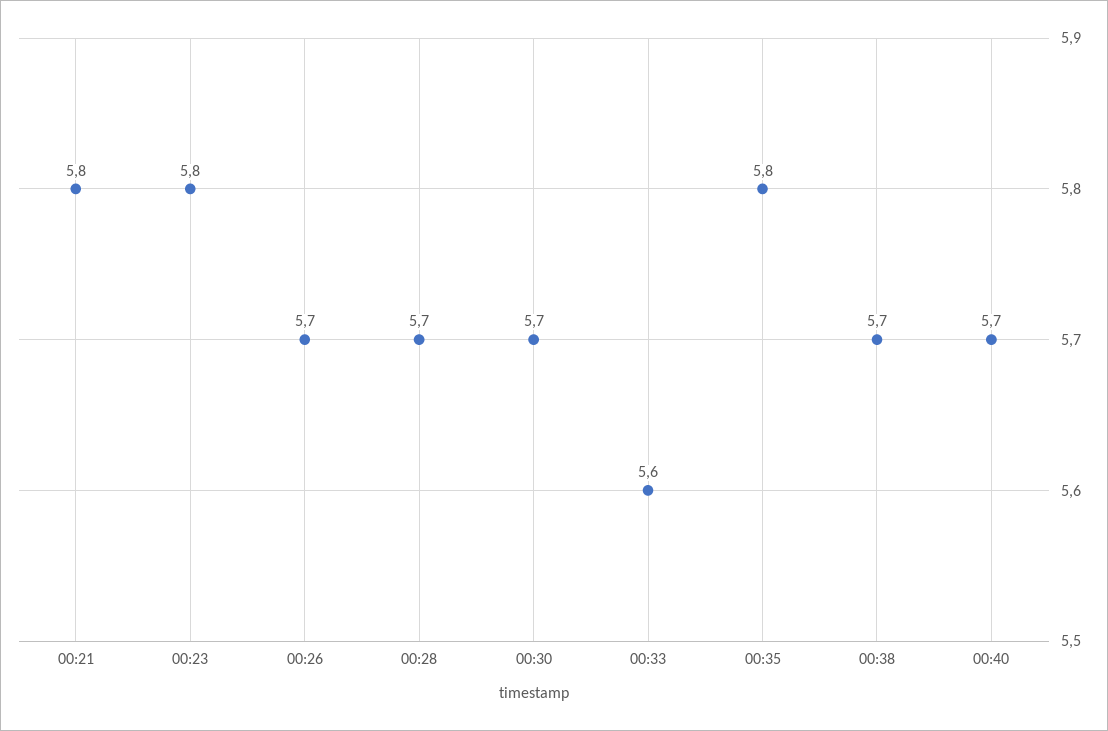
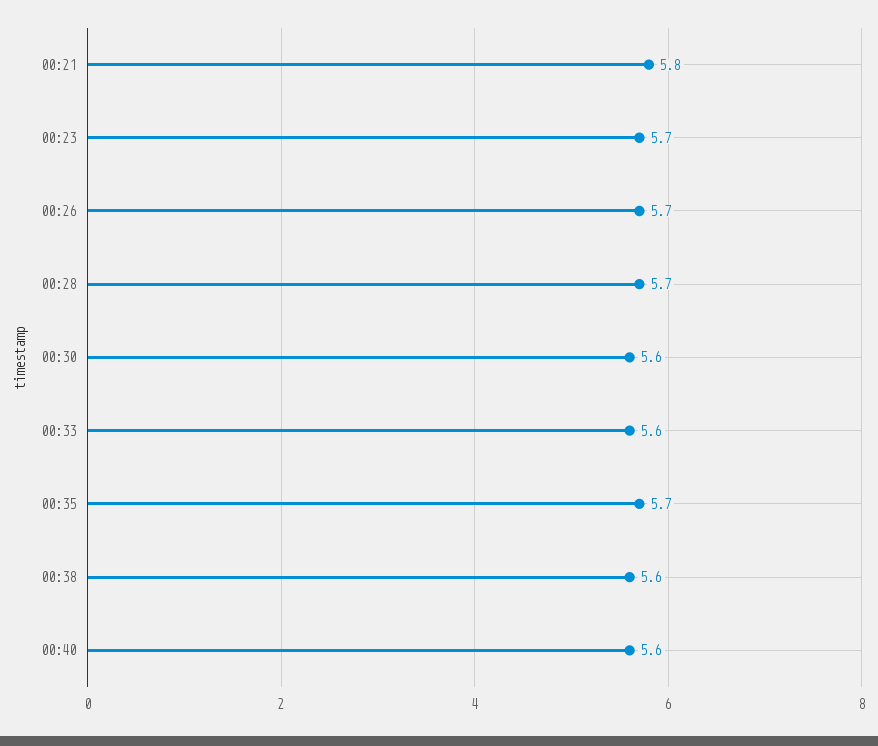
  {
    "00:21": 5.8,
-   "00:23": 5.8,
+   "00:23": 5.7,
    "00:26": 5.7,
    "00:28": 5.7,
-   "00:30": 5.7,
+   "00:30": 5.6,
    "00:33": 5.6,
-   "00:35": 5.8,
+   "00:35": 5.7,
-   "00:38": 5.7,
+   "00:38": 5.6,
-   "00:40": 5.7
+   "00:40": 5.6
  }

